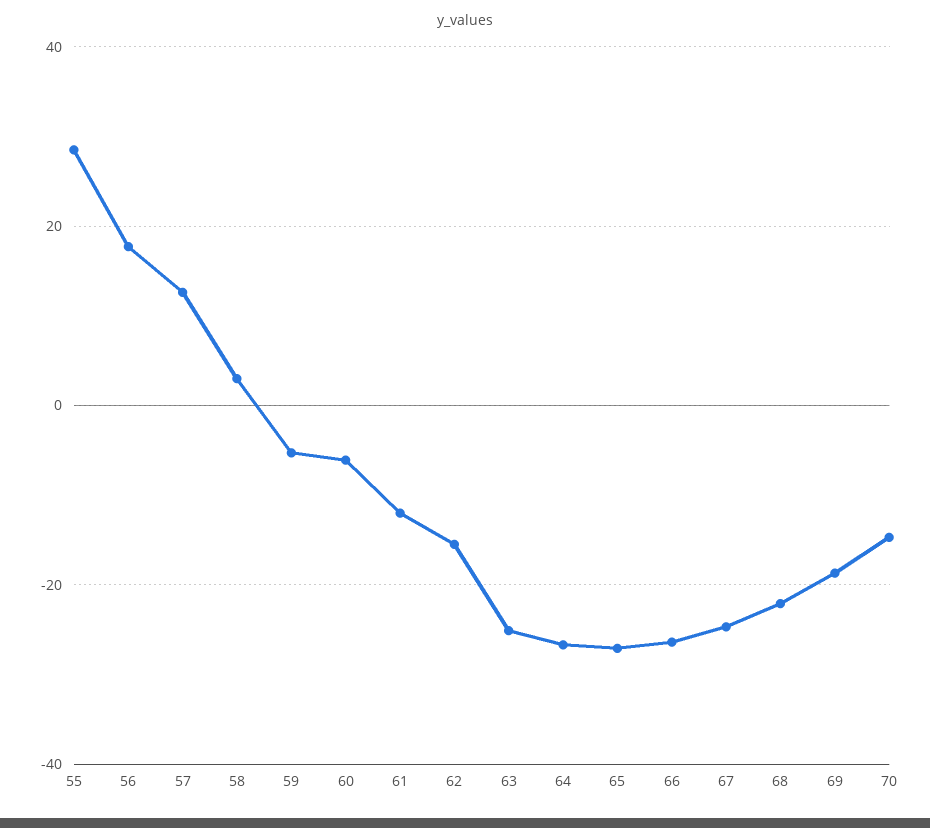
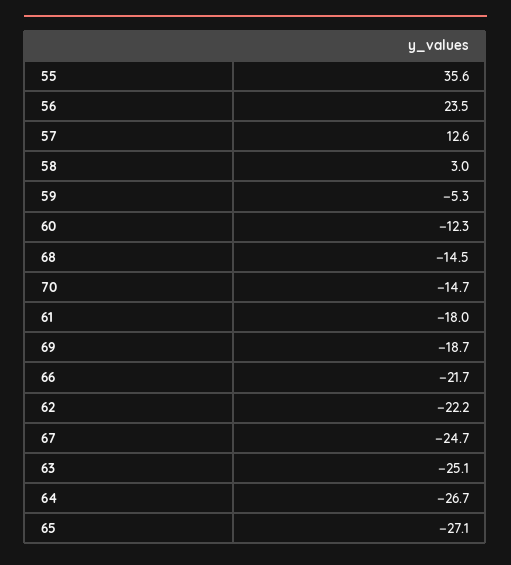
  {
-   "55": 28,
+   "55": 35.6,
-   "56": 18,
+   "56": 23.5,
    "57": 12.6,
    "58": 3,
    "59": -5.3,
-   "60": -6,
+   "60": -12.3,
-   "61": -12,
+   "61": -18,
-   "62": -16,
+   "62": -22.2,
    "63": -25.1,
    "64": -26.7,
    "65": -27.1,
-   "66": -26,
+   "66": -21.7,
    "67": -24.7,
-   "68": -22,
+   "68": -14.5,
    "69": -18.7,
    "70": -14.7
  }

